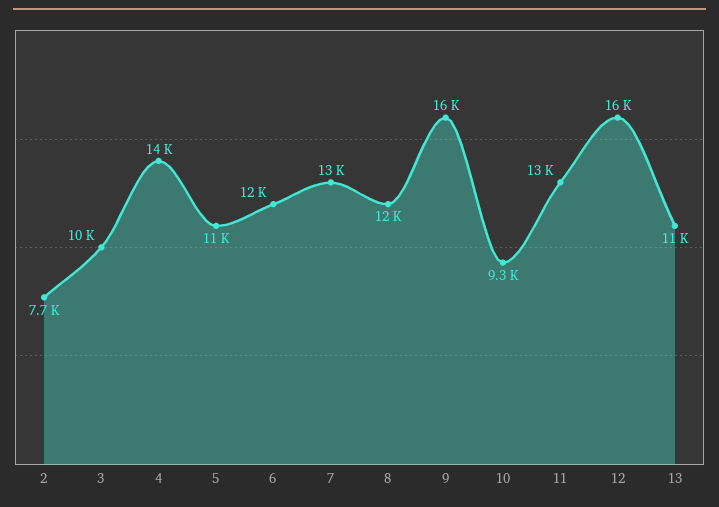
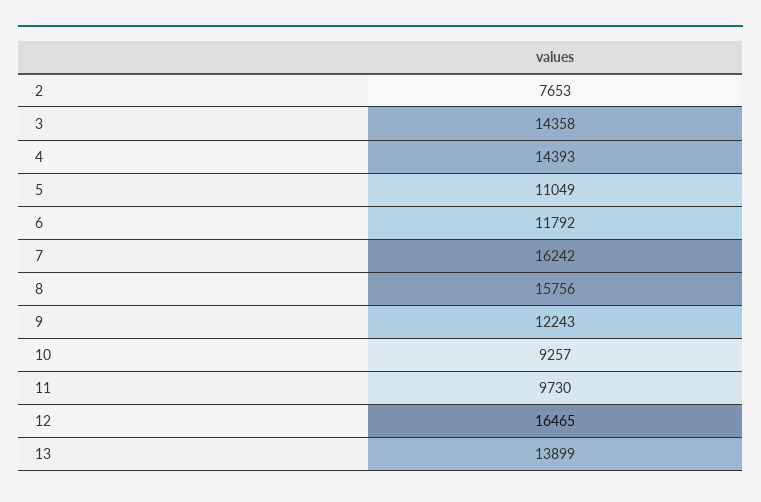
  {
    "2": 7653,
-   "3": 10000,
+   "3": 14358,
    "4": 14393,
    "5": 11049,
    "6": 11792,
-   "7": 13000,
+   "7": 16242,
-   "8": 12000,
+   "8": 15756,
-   "9": 16000,
+   "9": 12243,
    "10": 9257,
-   "11": 13000,
+   "11": 9730,
    "12": 16465,
-   "13": 11000
+   "13": 13899
  }

